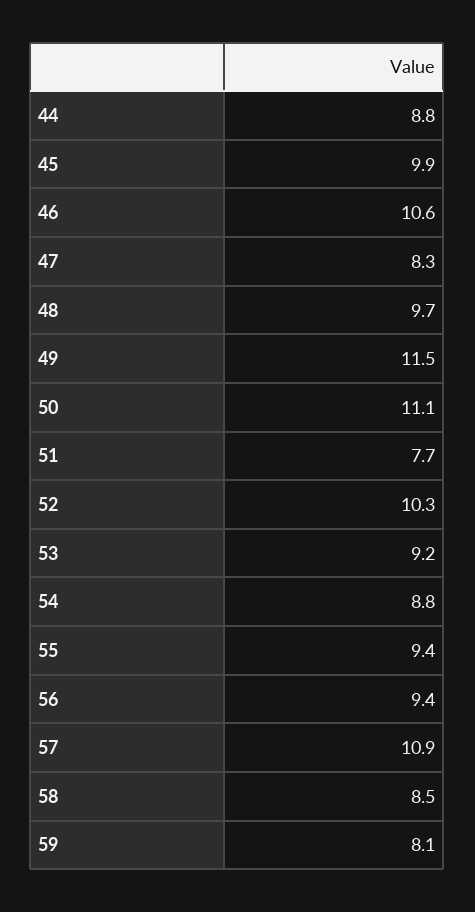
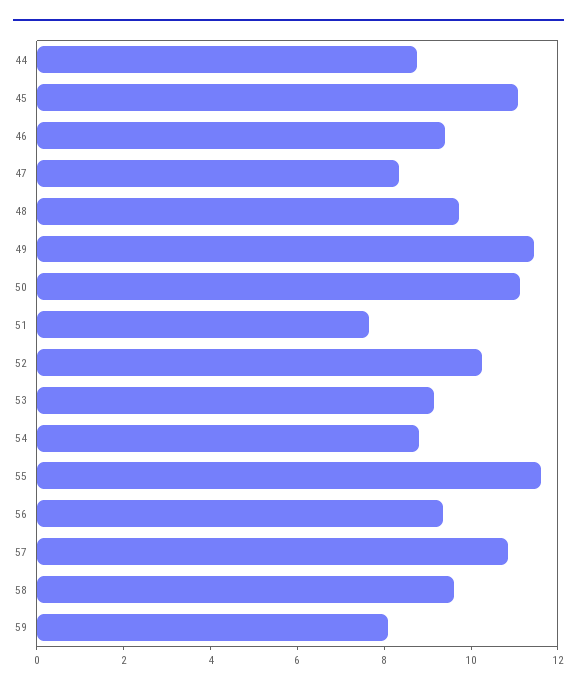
  {
    "44": 8.8,
-   "45": 9.9,
+   "45": 11,
-   "46": 10.6,
+   "46": 9.5,
    "47": 8.3,
    "48": 9.7,
    "49": 11.5,
    "50": 11.1,
    "51": 7.7,
    "52": 10.3,
    "53": 9.2,
    "54": 8.8,
-   "55": 9.4,
+   "55": 11.5,
    "56": 9.4,
    "57": 10.9,
-   "58": 8.5,
+   "58": 9.5,
    "59": 8.1
  }

